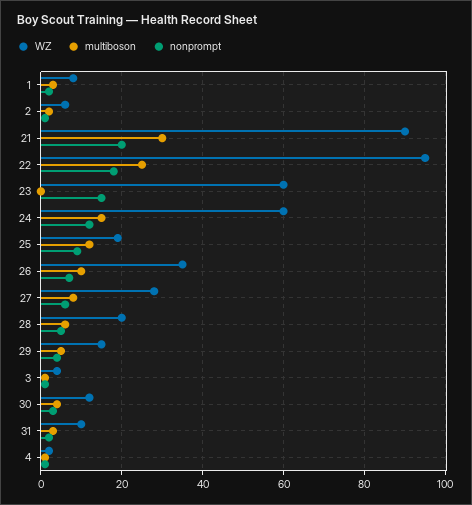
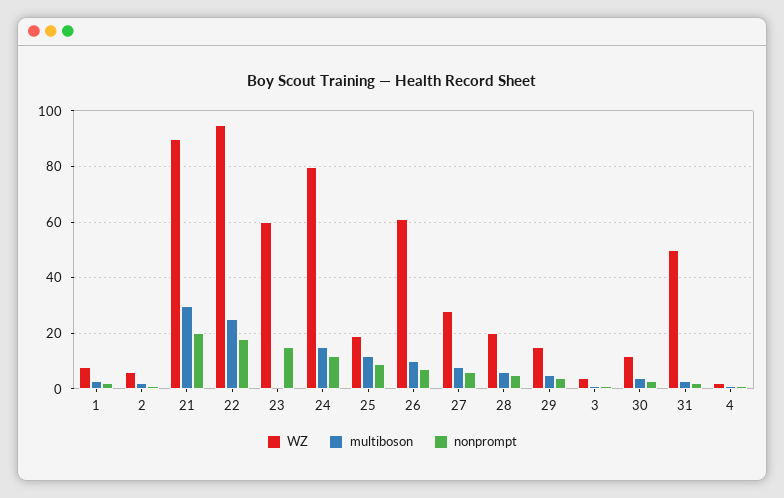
  {
    "WZ": {
      "1": 10,
      "2": 5,
      "21": 90,
      "22": 95,
      "23": 60,
-     "24": 60,
+     "24": 80,
      "25": 20,
-     "26": 35,
+     "26": 60,
      "27": 30,
      "28": 20,
      "29": 15,
      "3": 5,
      "30": 10,
-     "31": 10,
+     "31": 50,
      "4": 0
    },
    "multiboson": {
      "1": 5,
      "2": 0,
      "21": 30,
      "22": 25,
      "23": 0,
      "24": 15,
      "25": 10,
      "26": 10,
      "27": 10,
      "28": 5,
      "29": 5,
      "3": 0,
      "30": 5,
      "31": 5,
      "4": 0
    },
    "nonprompt": {
      "1": 0,
      "2": 0,
      "21": 20,
      "22": 20,
      "23": 15,
      "24": 10,
      "25": 10,
      "26": 5,
      "27": 5,
      "28": 5,
      "29": 5,
      "3": 0,
      "30": 5,
      "31": 0,
      "4": 0
    }
  }

